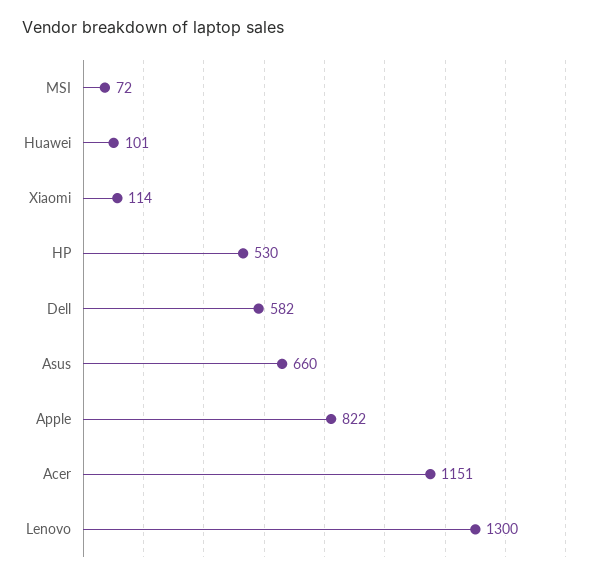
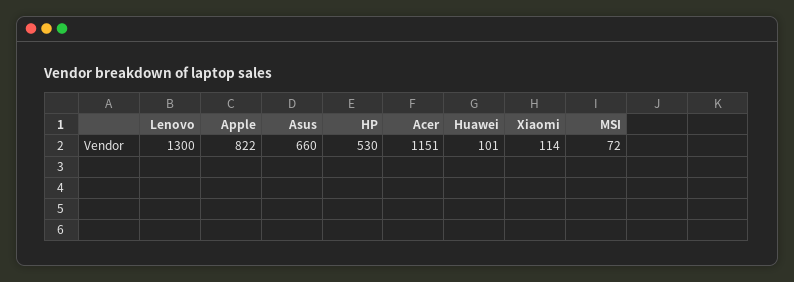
  {
    "MSI": 72,
    "Huawei": 101,
    "Xiaomi": 114,
    "HP": 530,
-   "Dell": 582,
    "Asus": 660,
    "Apple": 822,
    "Acer": 1151,
    "Lenovo": 1300
  }

